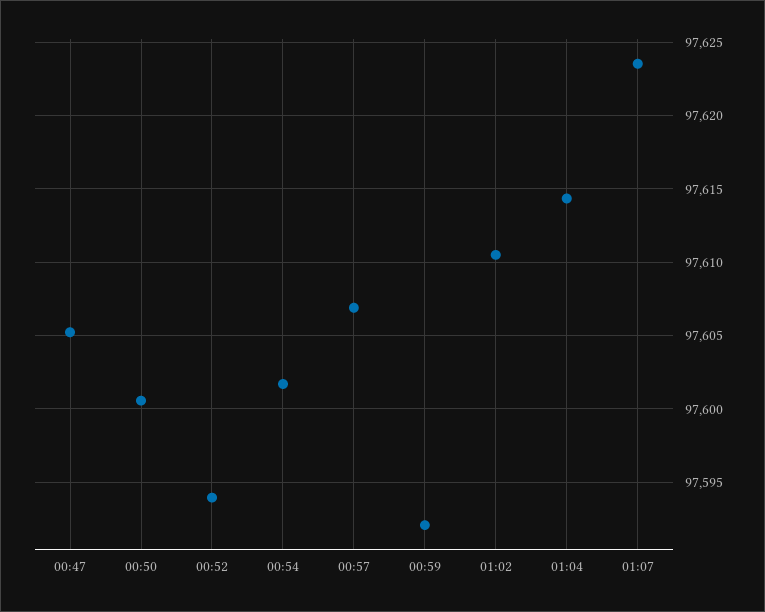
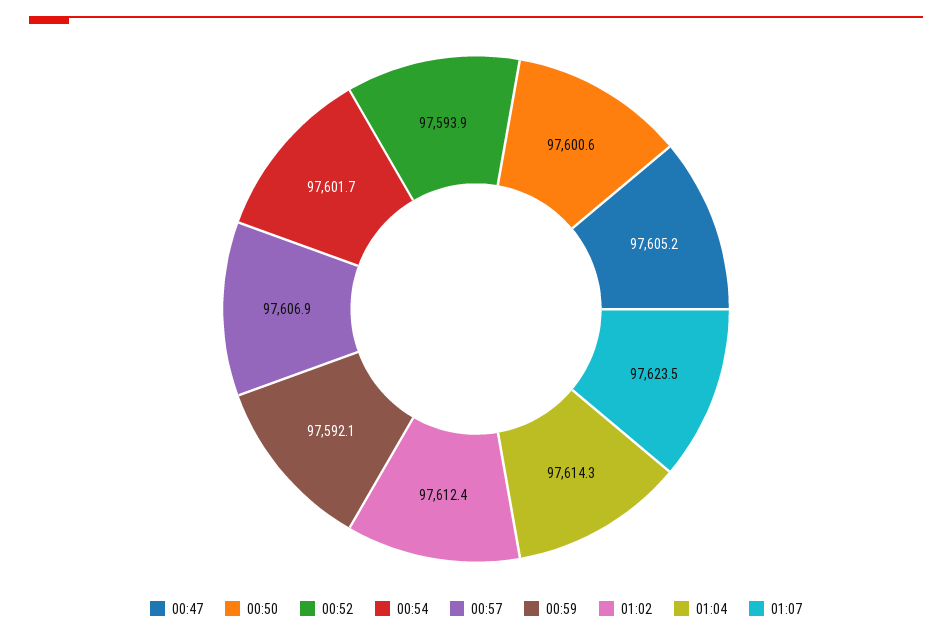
  {
    "00:47": 97605.2,
    "00:50": 97600.6,
    "00:52": 97593.9,
    "00:54": 97601.7,
    "00:57": 97606.9,
    "00:59": 97592.1,
-   "01:02": 97610.5,
+   "01:02": 97612.4,
    "01:04": 97614.3,
    "01:07": 97623.5
  }

